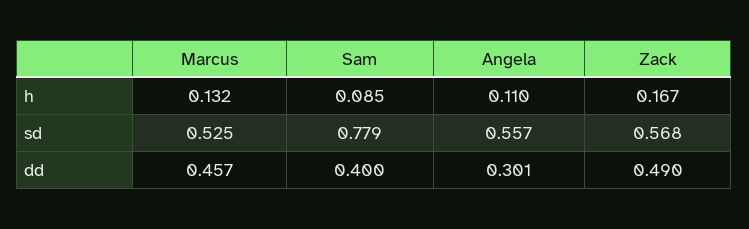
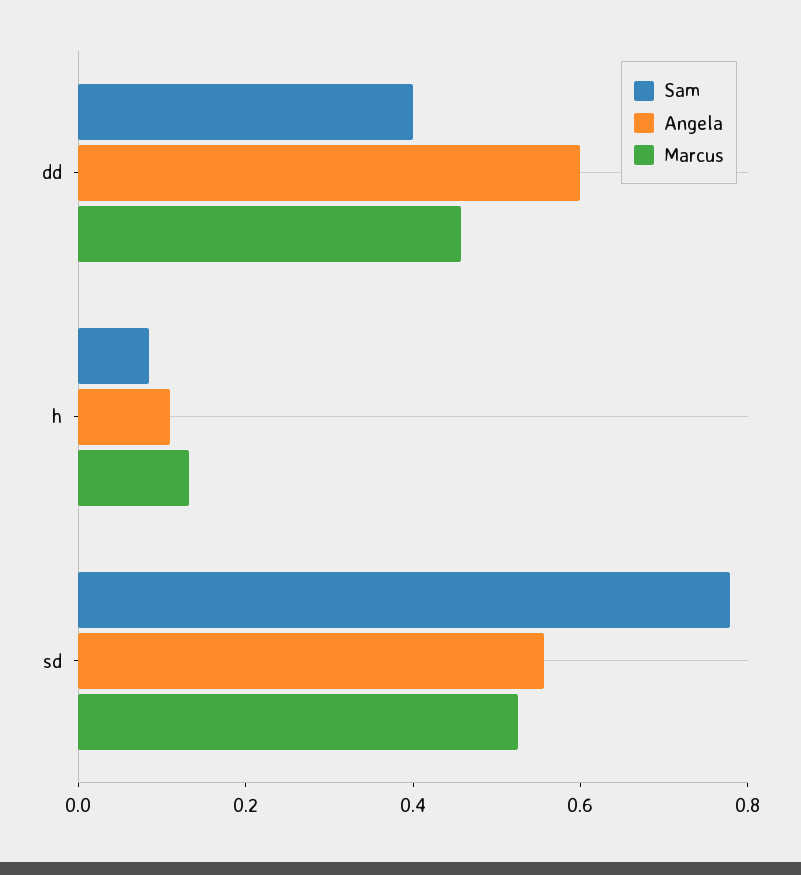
  {
    "Marcus": {
      "h": 0.132,
      "sd": 0.525,
      "dd": 0.457
    },
    "Sam": {
      "h": 0.085,
      "sd": 0.779,
      "dd": 0.4
    },
    "Angela": {
      "h": 0.11,
      "sd": 0.557,
-     "dd": 0.301
+     "dd": 0.6
-   },
+   }
-   "Zack": {
-     "h": 0.167,
-     "sd": 0.568,
-     "dd": 0.49
-   }
  }

